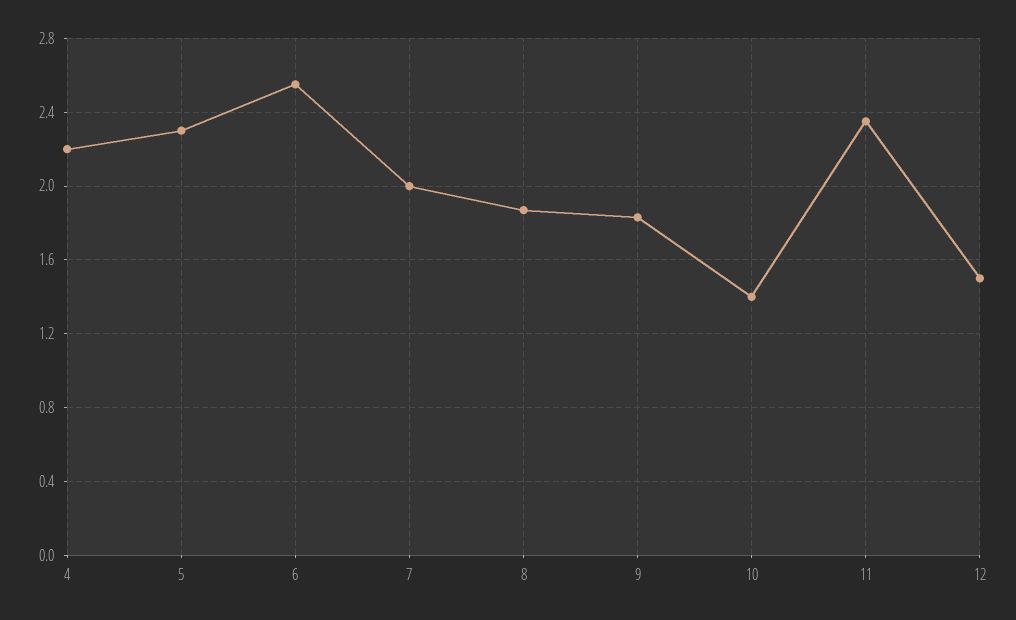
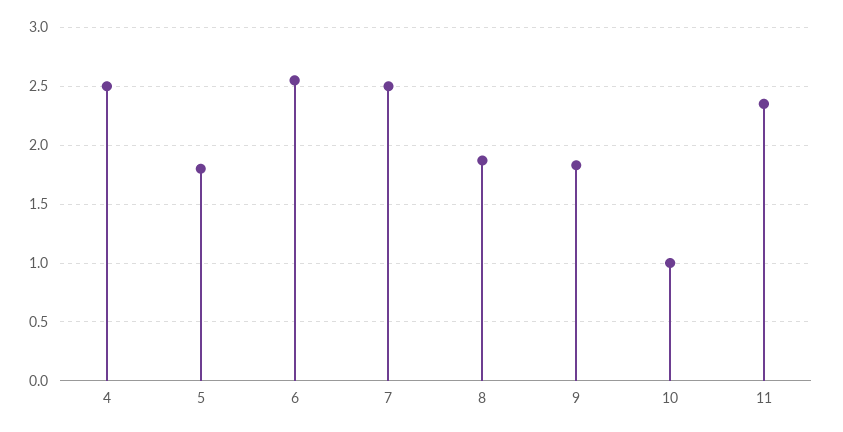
  {
-   "4": 2.2,
+   "4": 2.5,
-   "5": 2.3,
+   "5": 1.8,
    "6": 2.55,
-   "7": 2,
+   "7": 2.5,
    "8": 1.85,
    "9": 1.85,
-   "10": 1.4,
+   "10": 1,
-   "11": 2.35,
+   "11": 2.35
-   "12": 1.5
  }

